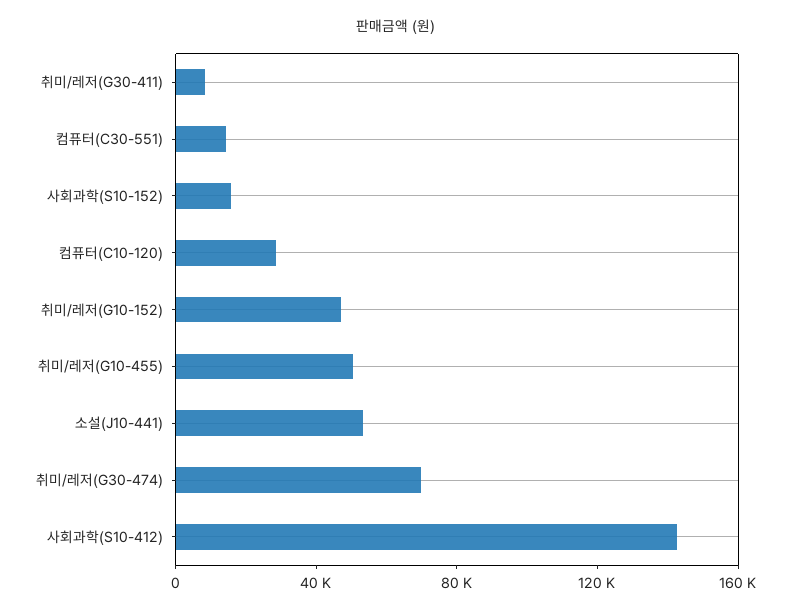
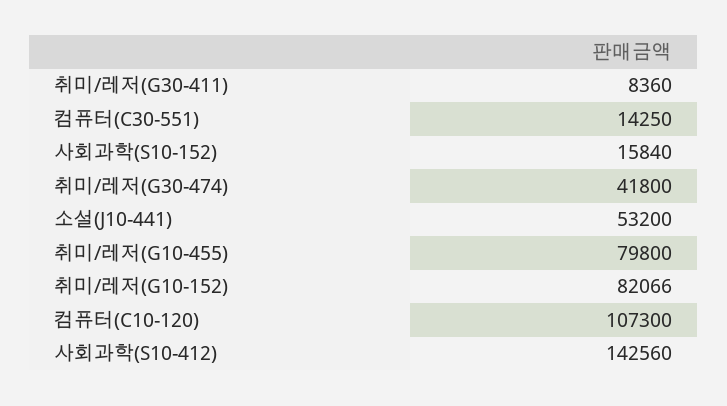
  {
    "취미/레저(G30-411)": 8360,
    "컴퓨터(C30-551)": 14250,
    "사회과학(S10-152)": 15840,
-   "컴퓨터(C10-120)": 30000,
+   "컴퓨터(C10-120)": 107300,
-   "취미/레저(G10-152)": 50000,
+   "취미/레저(G10-152)": 82066,
-   "취미/레저(G10-455)": 50000,
+   "취미/레저(G10-455)": 79800,
    "소설(J10-441)": 53200,
-   "취미/레저(G30-474)": 70000,
+   "취미/레저(G30-474)": 41800,
    "사회과학(S10-412)": 142560
  }

